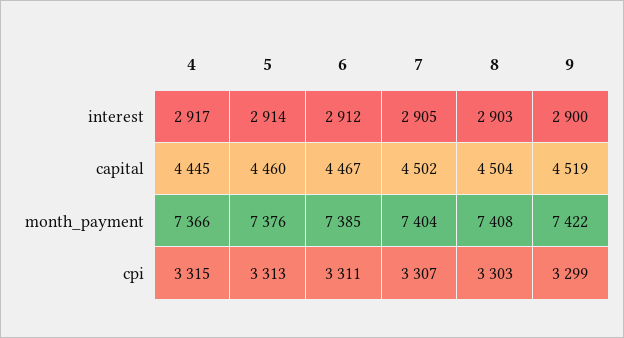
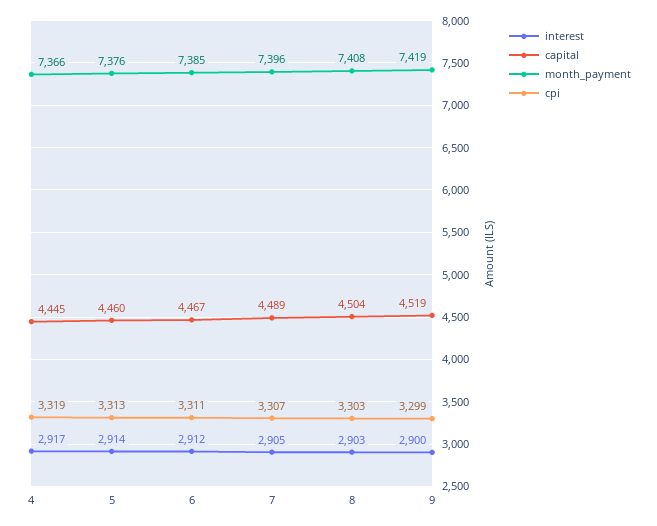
  {
    "interest": {
      "4": 2917,
      "5": 2914,
      "6": 2912,
      "7": 2905,
      "8": 2903,
      "9": 2900
    },
    "capital": {
      "4": 4445,
      "5": 4460,
      "6": 4467,
-     "7": 4502,
+     "7": 4489,
      "8": 4504,
      "9": 4519
    },
    "month_payment": {
      "4": 7366,
      "5": 7376,
      "6": 7385,
-     "7": 7404,
+     "7": 7396,
      "8": 7408,
-     "9": 7422
+     "9": 7419
    },
    "cpi": {
-     "4": 3315,
+     "4": 3319,
      "5": 3313,
      "6": 3311,
      "7": 3307,
      "8": 3303,
      "9": 3299
    }
  }

